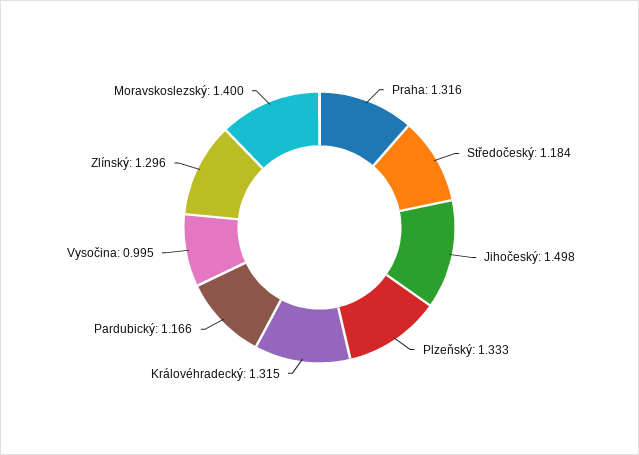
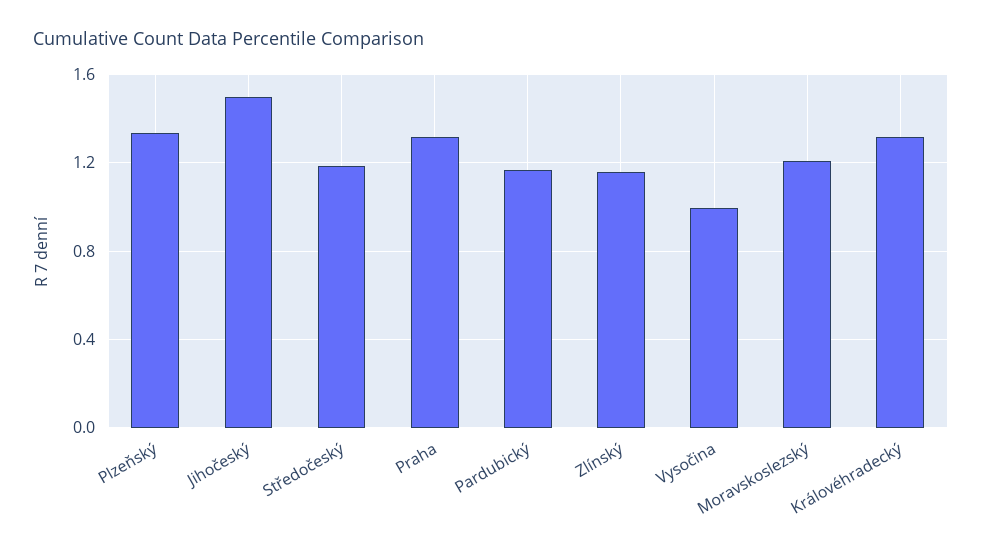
  {
    "Praha": 1.316,
    "Středočeský": 1.184,
    "Jihočeský": 1.498,
    "Plzeňský": 1.333,
    "Královéhradecký": 1.315,
    "Pardubický": 1.166,
    "Vysočina": 0.995,
-   "Zlínský": 1.296,
+   "Zlínský": 1.15,
-   "Moravskoslezský": 1.4
+   "Moravskoslezský": 1.2
  }

